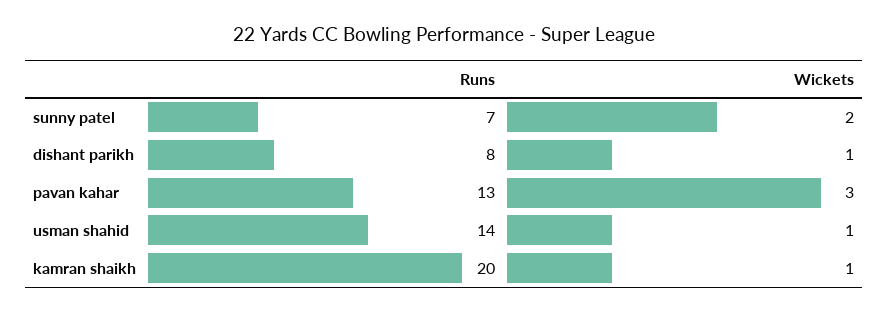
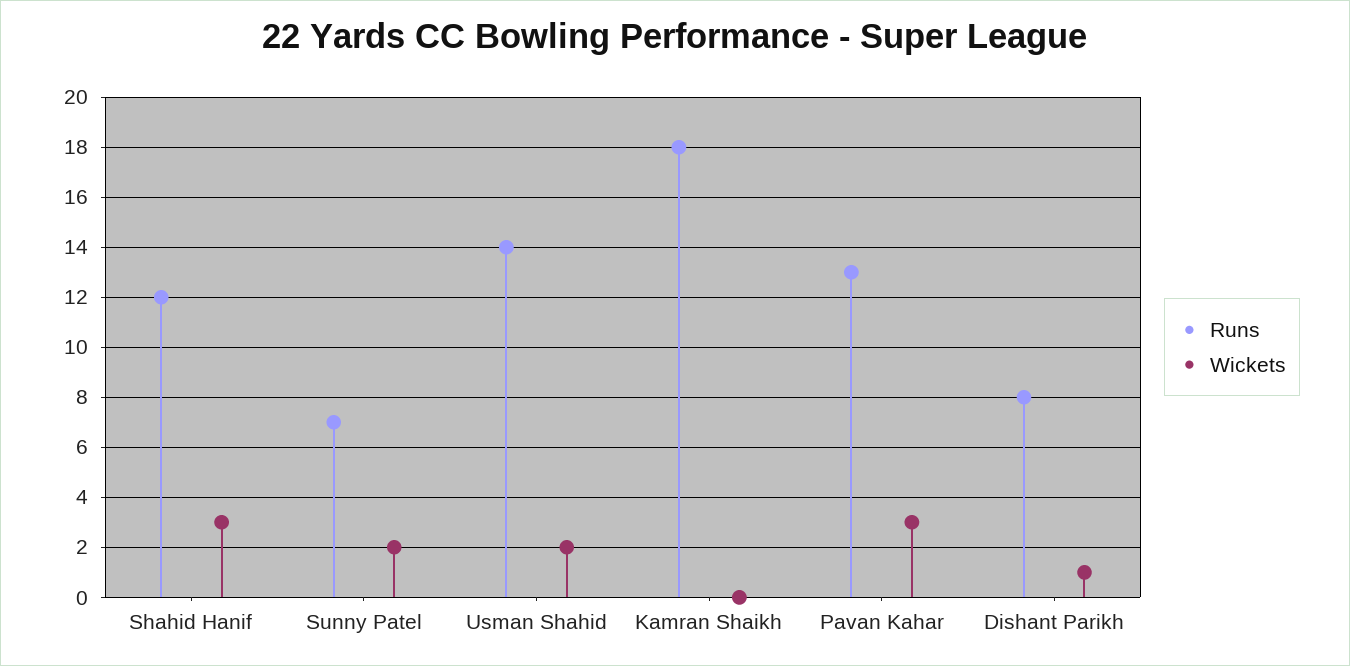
  {
    "Runs": {
      "sunny patel": 7,
      "dishant parikh": 8,
      "pavan kahar": 13,
      "usman shahid": 14,
-     "kamran shaikh": 20
+     "kamran shaikh": 18,
+     "Shahid Hanif": 12
    },
    "Wickets": {
      "sunny patel": 2,
      "dishant parikh": 1,
      "pavan kahar": 3,
-     "usman shahid": 1,
+     "usman shahid": 2,
-     "kamran shaikh": 1
+     "kamran shaikh": 0,
+     "Shahid Hanif": 3
    }
  }

